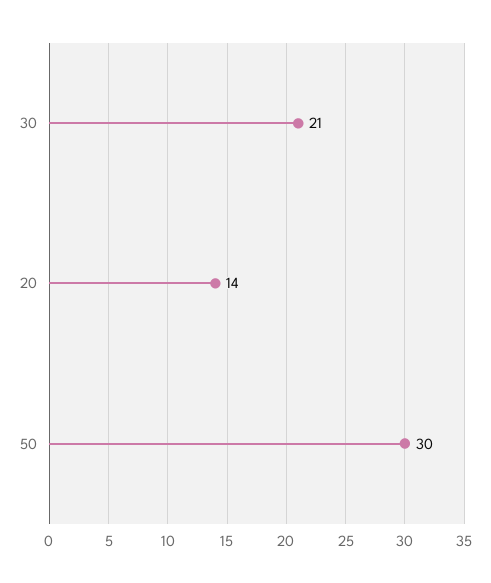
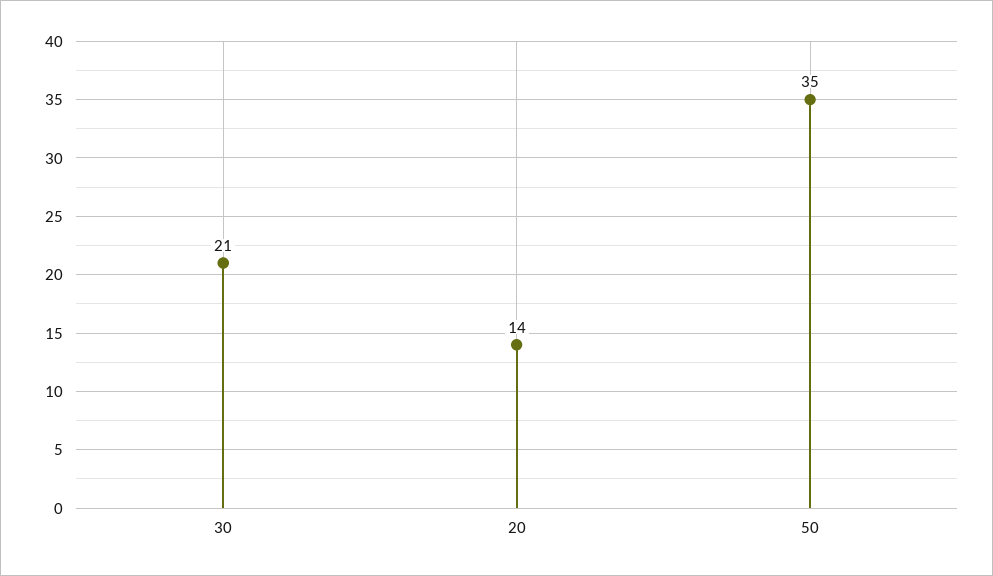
  {
    "30": 21,
    "20": 14,
-   "50": 30
+   "50": 35
  }

